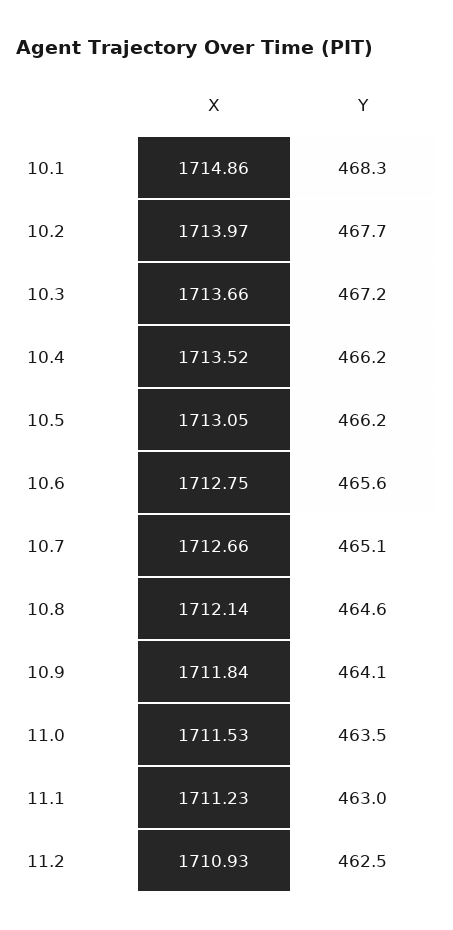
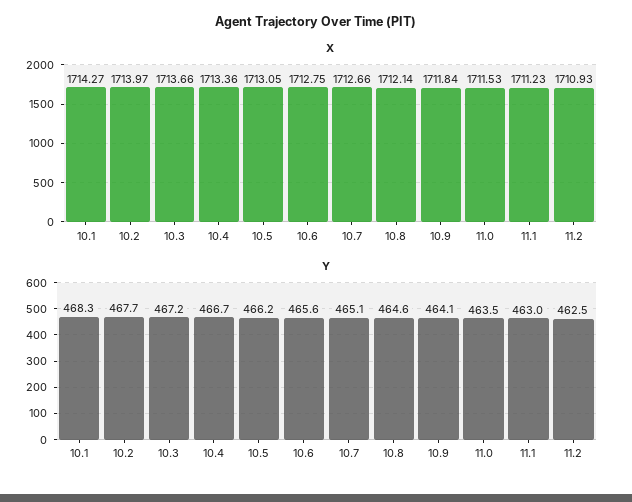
  {
    "X": {
-     "10.1": 1714.86,
+     "10.1": 1714.27,
      "10.2": 1713.97,
      "10.3": 1713.66,
-     "10.4": 1713.52,
+     "10.4": 1713.36,
      "10.5": 1713.05,
      "10.6": 1712.75,
      "10.7": 1712.66,
      "10.8": 1712.14,
      "10.9": 1711.84,
      "11.0": 1711.53,
      "11.1": 1711.23,
      "11.2": 1710.93
    },
    "Y": {
      "10.1": 468.3,
      "10.2": 467.7,
      "10.3": 467.2,
-     "10.4": 466.2,
+     "10.4": 466.7,
      "10.5": 466.2,
      "10.6": 465.6,
      "10.7": 465.1,
      "10.8": 464.6,
      "10.9": 464.1,
      "11.0": 463.5,
      "11.1": 463,
      "11.2": 462.5
    }
  }

